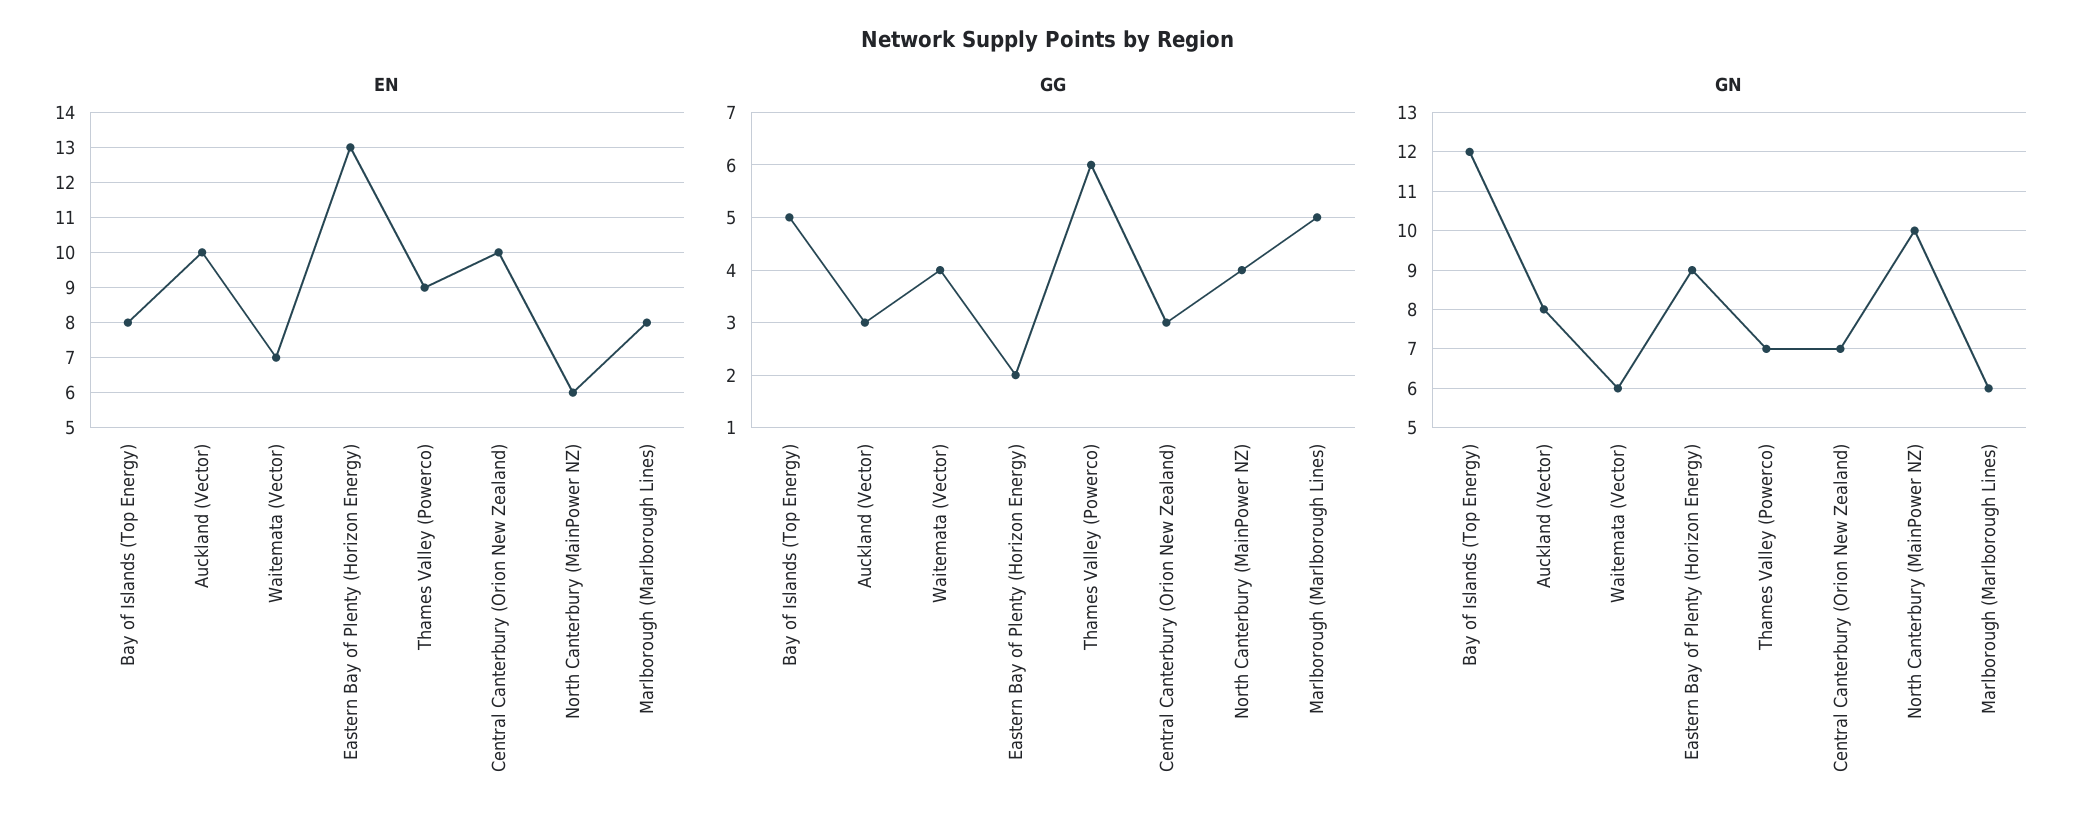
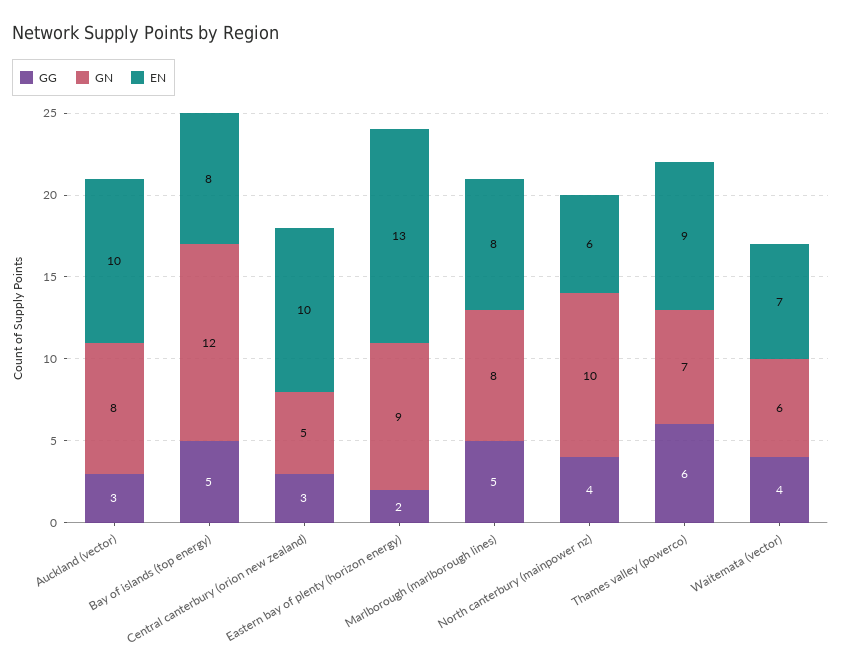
  {
    "EN": {
      "Bay of Islands (Top Energy)": 8,
      "Auckland (Vector)": 10,
      "Waitemata (Vector)": 7,
      "Eastern Bay of Plenty (Horizon Energy)": 13,
      "Thames Valley (Powerco)": 9,
      "Central Canterbury (Orion New Zealand)": 10,
      "North Canterbury (MainPower NZ)": 6,
      "Marlborough (Marlborough Lines)": 8
    },
    "GG": {
      "Bay of Islands (Top Energy)": 5,
      "Auckland (Vector)": 3,
      "Waitemata (Vector)": 4,
      "Eastern Bay of Plenty (Horizon Energy)": 2,
      "Thames Valley (Powerco)": 6,
      "Central Canterbury (Orion New Zealand)": 3,
      "North Canterbury (MainPower NZ)": 4,
      "Marlborough (Marlborough Lines)": 5
    },
    "GN": {
      "Bay of Islands (Top Energy)": 12,
      "Auckland (Vector)": 8,
      "Waitemata (Vector)": 6,
      "Eastern Bay of Plenty (Horizon Energy)": 9,
      "Thames Valley (Powerco)": 7,
-     "Central Canterbury (Orion New Zealand)": 7,
+     "Central Canterbury (Orion New Zealand)": 5,
      "North Canterbury (MainPower NZ)": 10,
-     "Marlborough (Marlborough Lines)": 6
+     "Marlborough (Marlborough Lines)": 8
    }
  }

